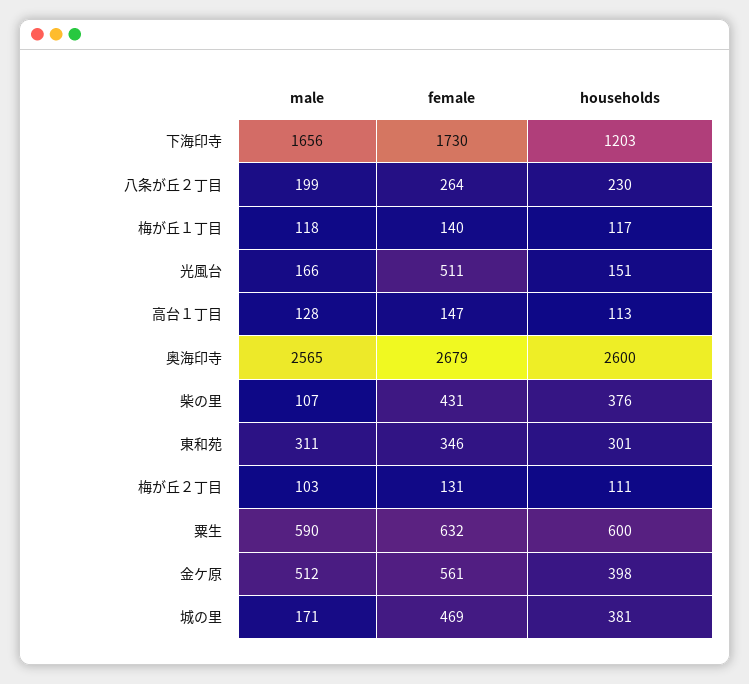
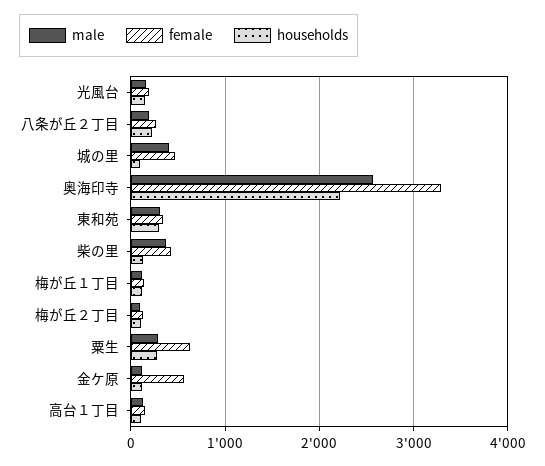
  {
    "male": {
-     "下海印寺": 1656,
      "八条が丘２丁目": 199,
      "梅が丘１丁目": 118,
      "光風台": 166,
      "高台１丁目": 128,
      "奥海印寺": 2565,
-     "柴の里": 107,
+     "柴の里": 400,
      "東和苑": 311,
      "梅が丘２丁目": 103,
-     "粟生": 590,
+     "粟生": 300,
-     "金ケ原": 512,
+     "金ケ原": 100,
-     "城の里": 171
+     "城の里": 400
    },
    "female": {
-     "下海印寺": 1730,
      "八条が丘２丁目": 264,
      "梅が丘１丁目": 140,
-     "光風台": 511,
+     "光風台": 200,
      "高台１丁目": 147,
-     "奥海印寺": 2679,
+     "奥海印寺": 3300,
      "柴の里": 431,
      "東和苑": 346,
      "梅が丘２丁目": 131,
      "粟生": 632,
      "金ケ原": 561,
      "城の里": 469
    },
    "households": {
-     "下海印寺": 1203,
      "八条が丘２丁目": 230,
      "梅が丘１丁目": 117,
      "光風台": 151,
      "高台１丁目": 113,
-     "奥海印寺": 2600,
+     "奥海印寺": 2200,
-     "柴の里": 376,
+     "柴の里": 100,
      "東和苑": 301,
      "梅が丘２丁目": 111,
-     "粟生": 600,
+     "粟生": 300,
-     "金ケ原": 398,
+     "金ケ原": 100,
-     "城の里": 381
+     "城の里": 100
    }
  }

